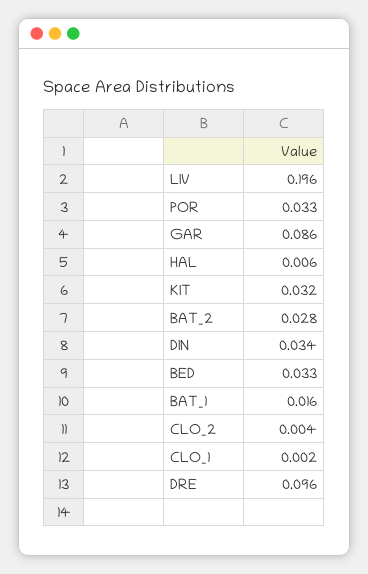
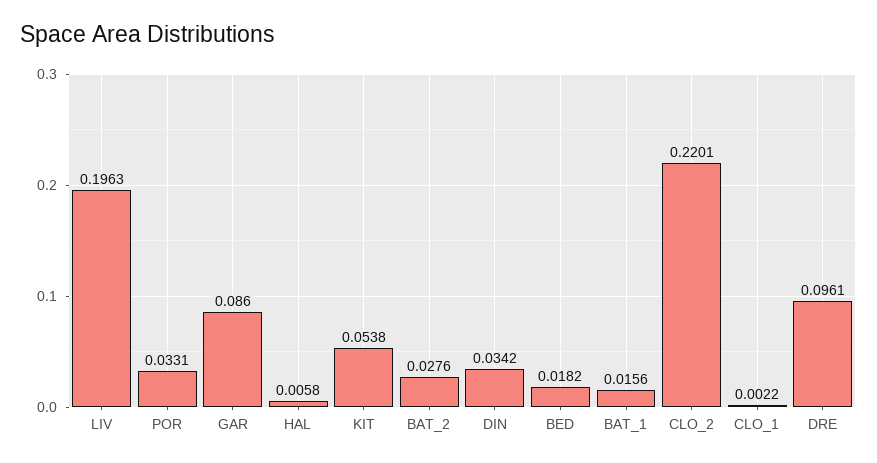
  {
    "LIV": 0.1963,
    "POR": 0.0331,
    "GAR": 0.086,
    "HAL": 0.0058,
-   "KIT": 0.032,
+   "KIT": 0.0538,
    "BAT_2": 0.0276,
    "DIN": 0.0342,
-   "BED": 0.033,
+   "BED": 0.0182,
    "BAT_1": 0.0156,
-   "CLO_2": 0.004,
+   "CLO_2": 0.2201,
    "CLO_1": 0.0022,
    "DRE": 0.0961
  }

